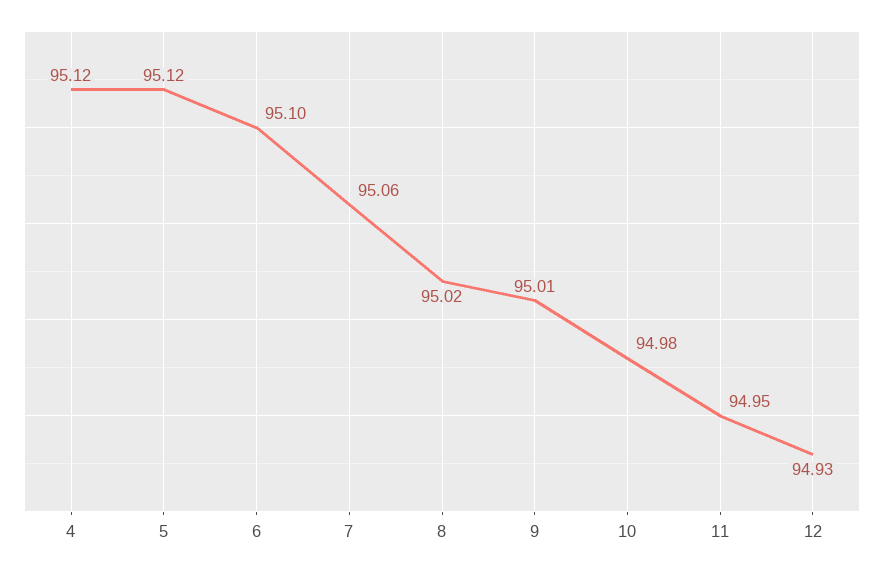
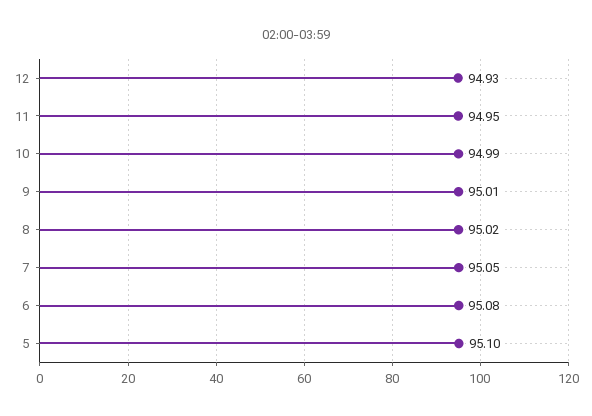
  {
-   "4": 95.12,
-   "5": 95.12,
+   "5": 95.1,
-   "6": 95.1,
+   "6": 95.08,
-   "7": 95.06,
+   "7": 95.05,
    "8": 95.02,
    "9": 95.01,
-   "10": 94.98,
+   "10": 94.99,
    "11": 94.95,
    "12": 94.93
  }

